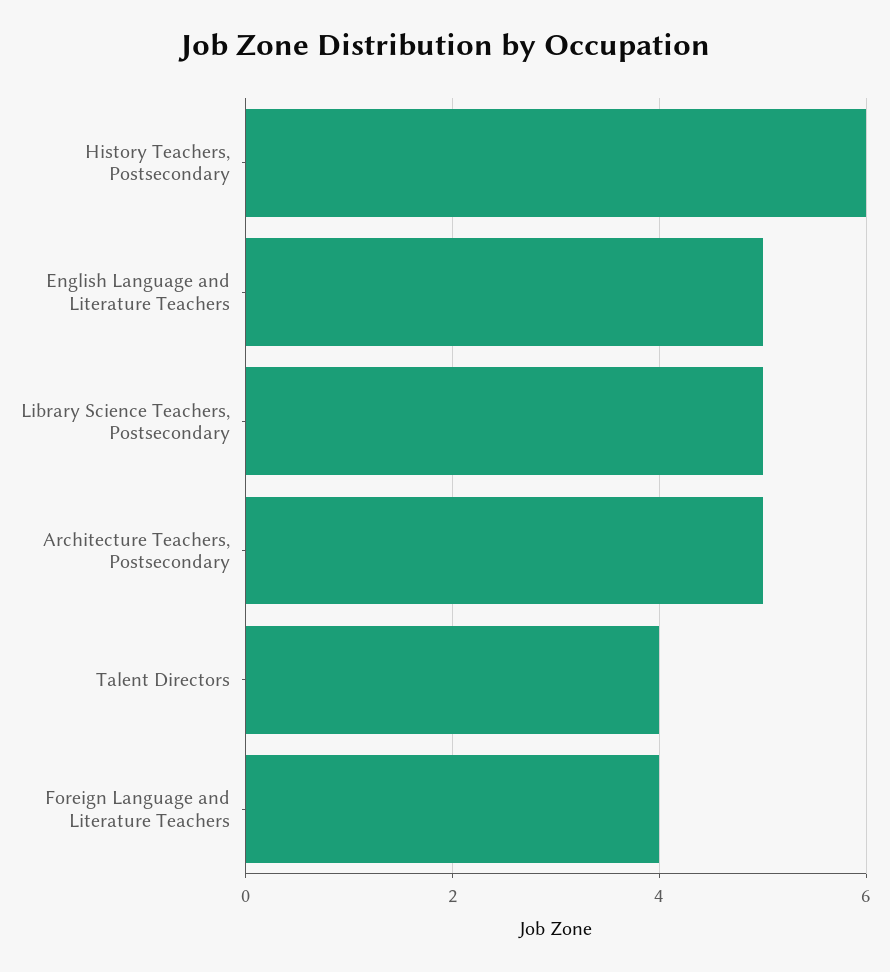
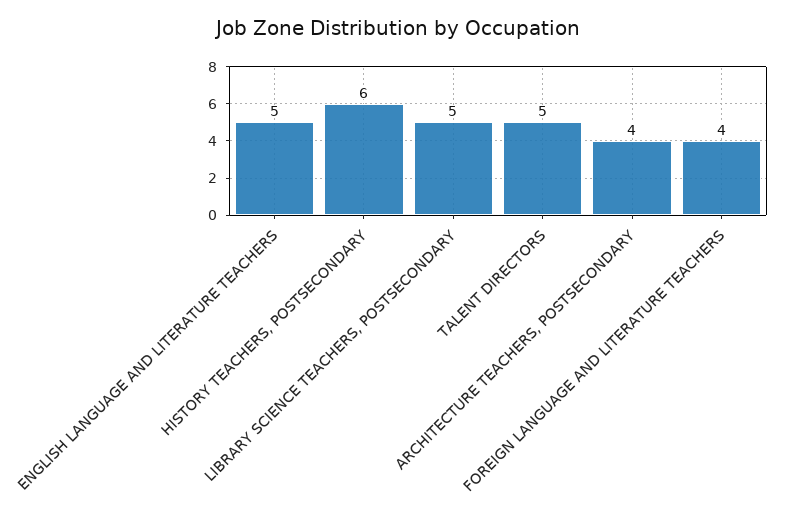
  {
    "History Teachers, Postsecondary": 6,
    "English Language and Literature Teachers": 5,
    "Library Science Teachers, Postsecondary": 5,
-   "Architecture Teachers, Postsecondary": 5,
+   "Architecture Teachers, Postsecondary": 4,
-   "Talent Directors": 4,
+   "Talent Directors": 5,
    "Foreign Language and Literature Teachers": 4
  }

